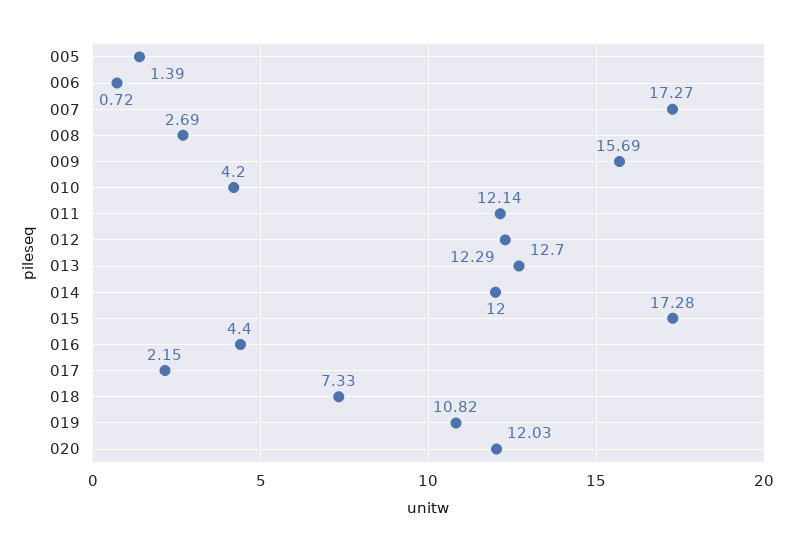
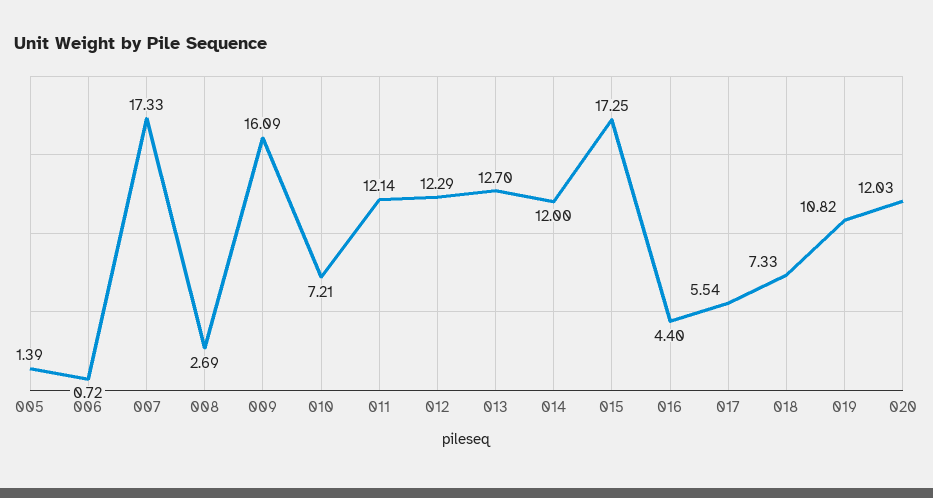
  {
    "005": 1.39,
    "006": 0.72,
-   "007": 17.27,
+   "007": 17.33,
    "008": 2.69,
-   "009": 15.69,
+   "009": 16.09,
-   "010": 4.2,
+   "010": 7.21,
    "011": 12.14,
    "012": 12.29,
    "013": 12.7,
    "014": 12,
-   "015": 17.28,
+   "015": 17.25,
    "016": 4.4,
-   "017": 2.15,
+   "017": 5.54,
    "018": 7.33,
    "019": 10.82,
    "020": 12.03
  }

